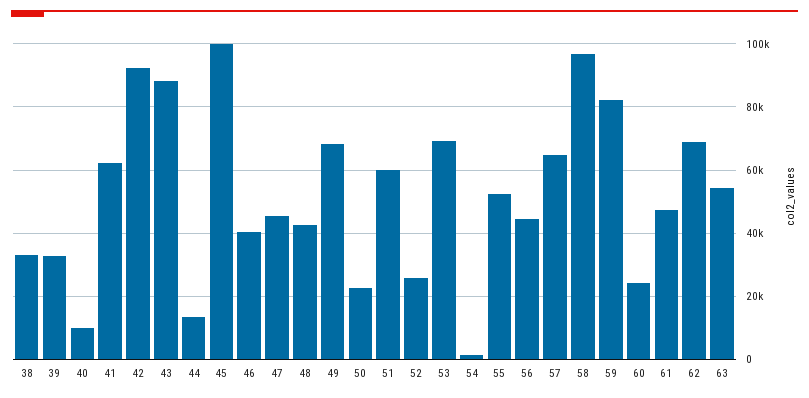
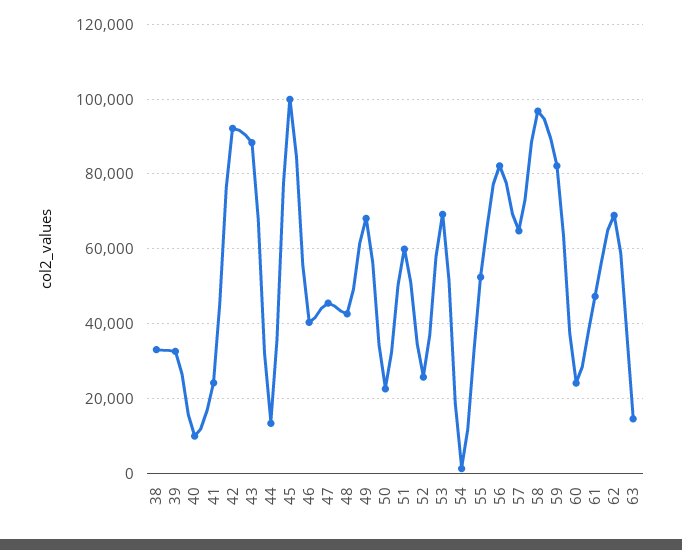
  {
    "38": 34000,
    "39": 32000,
    "40": 10000,
-   "41": 62000,
+   "41": 24000,
    "42": 92000,
    "43": 88000,
    "44": 14000,
    "45": 100000,
    "46": 40000,
    "47": 46000,
    "48": 42000,
    "49": 68000,
    "50": 22000,
    "51": 60000,
    "52": 26000,
    "53": 70000,
    "54": 2000,
    "55": 52000,
-   "56": 44000,
+   "56": 82000,
    "57": 64000,
    "58": 96000,
    "59": 82000,
    "60": 24000,
    "61": 48000,
    "62": 68000,
-   "63": 54000
+   "63": 14000
  }

